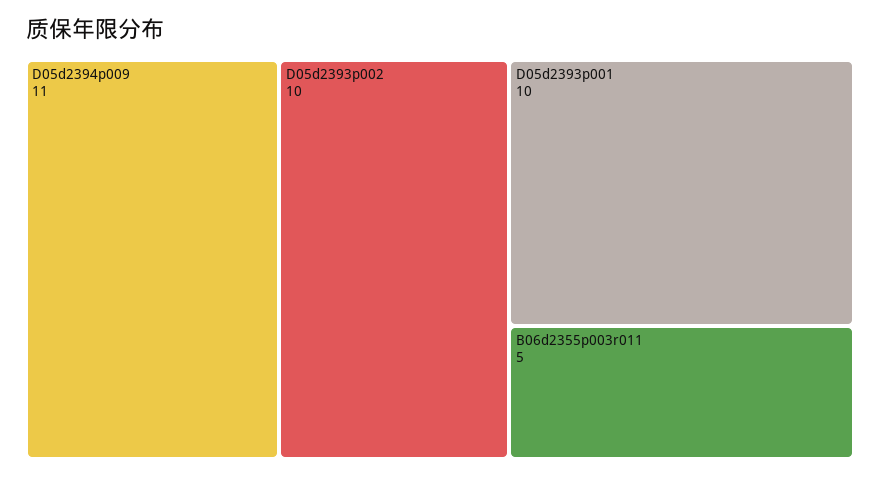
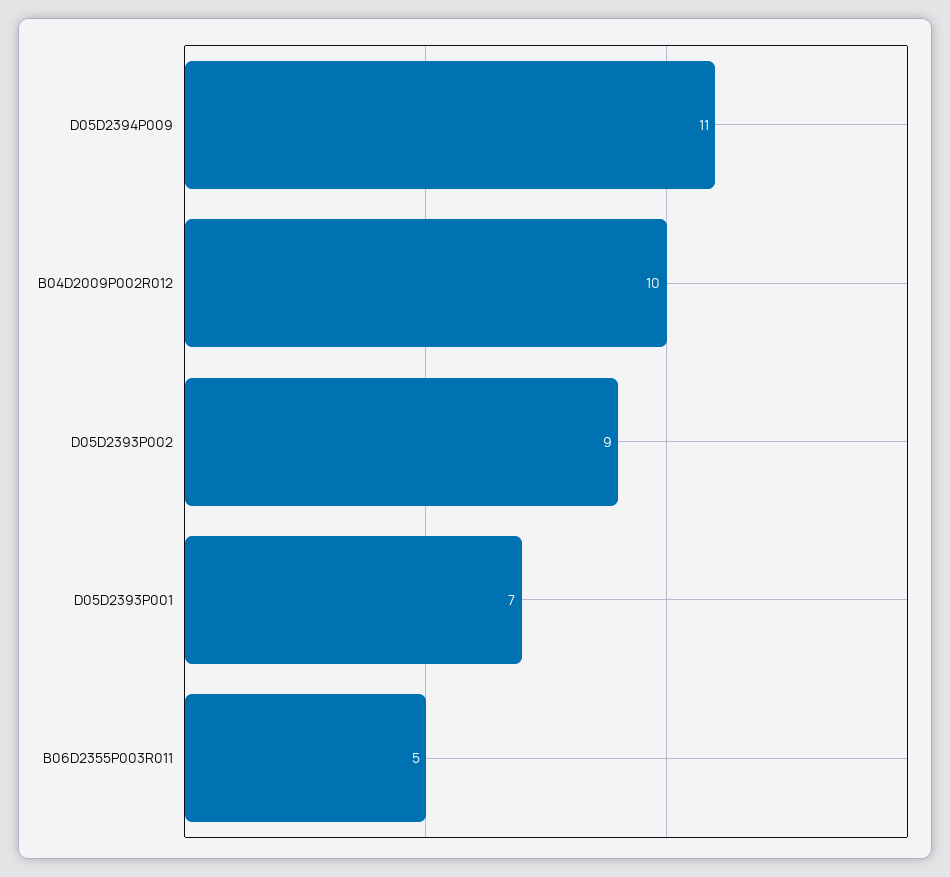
  {
    "D05d2394p009": 11,
-   "D05d2393p002": 10,
+   "D05d2393p002": 9,
-   "D05d2393p001": 10,
+   "D05d2393p001": 7,
-   "B06d2355p003r011": 5
+   "B06d2355p003r011": 5,
+   "B04D2009P002R012": 10
  }

